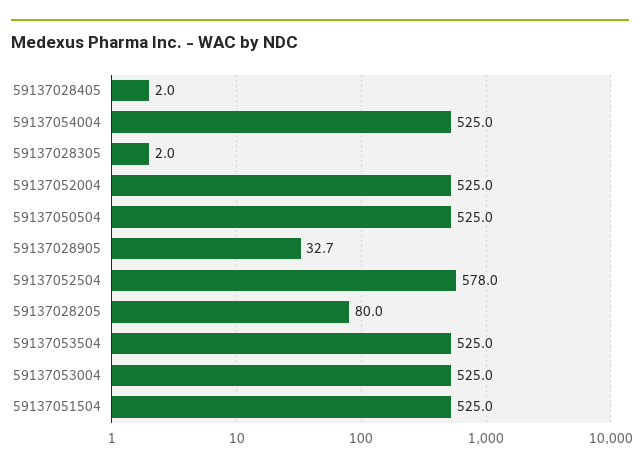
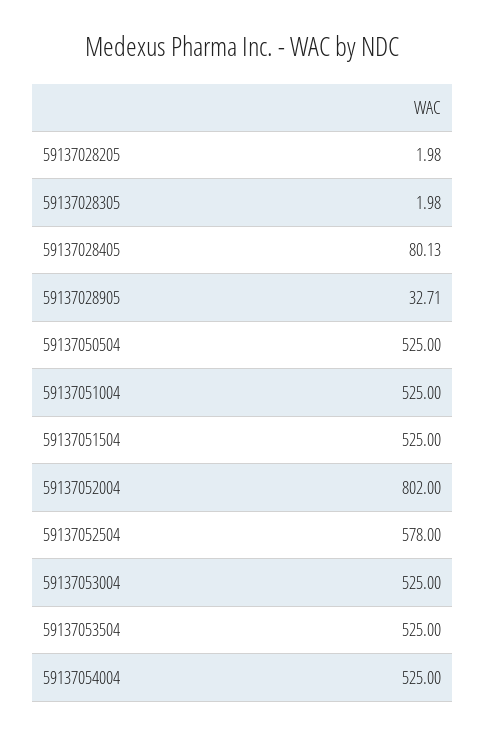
  {
-   "59137028405": 2,
+   "59137028405": 80.13,
    "59137054004": 525,
    "59137028305": 1.98,
-   "59137052004": 525,
+   "59137052004": 802,
    "59137050504": 525,
    "59137028905": 32.71,
    "59137052504": 578,
-   "59137028205": 80,
+   "59137028205": 1.98,
    "59137053504": 525,
    "59137053004": 525,
-   "59137051504": 525
+   "59137051504": 525,
+   "59137051004": 525
  }

